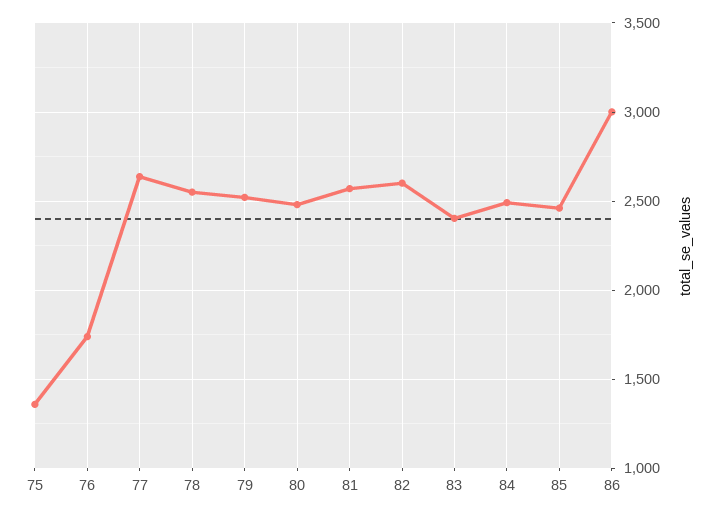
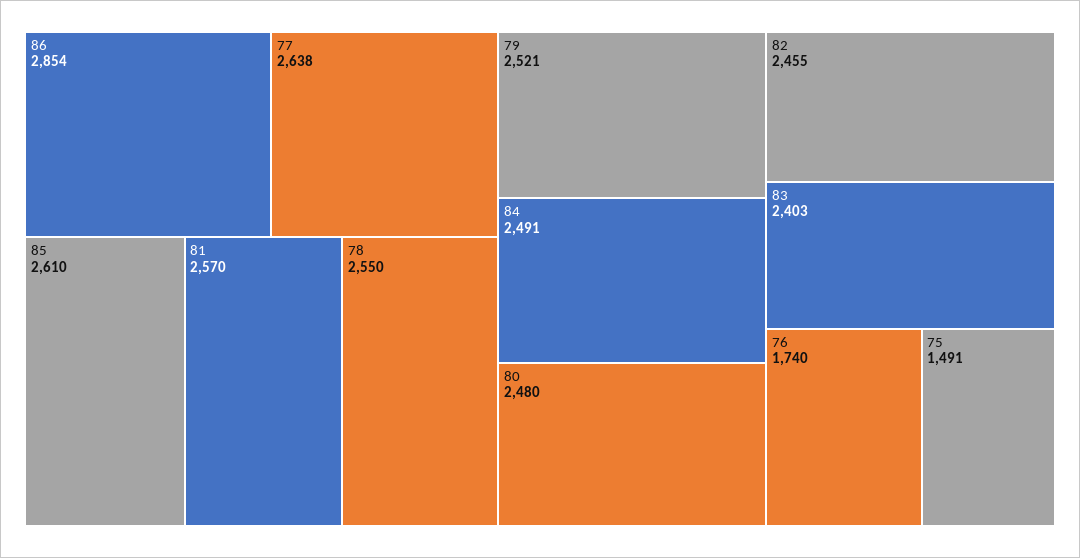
  {
-   "75": 1350,
+   "75": 1491,
    "76": 1740,
    "77": 2638,
    "78": 2550,
    "79": 2521,
    "80": 2480,
    "81": 2570,
-   "82": 2600,
+   "82": 2455,
    "83": 2403,
    "84": 2491,
-   "85": 2450,
+   "85": 2610,
-   "86": 3000
+   "86": 2854
  }

